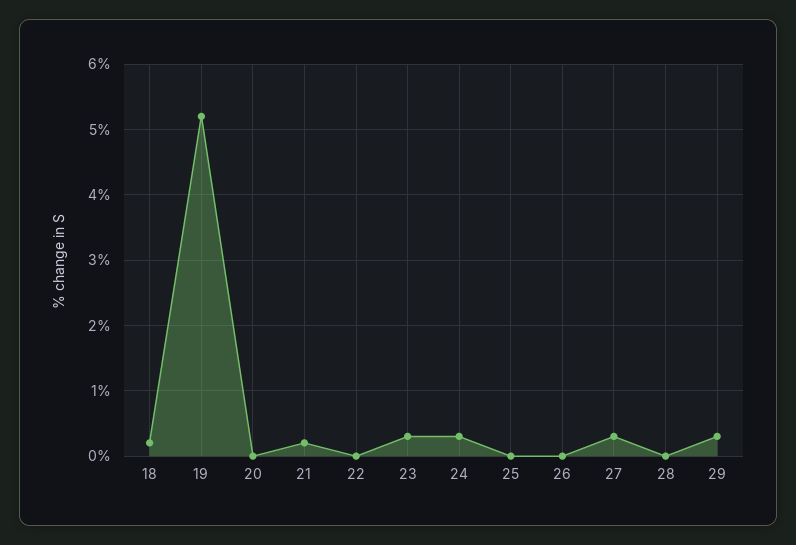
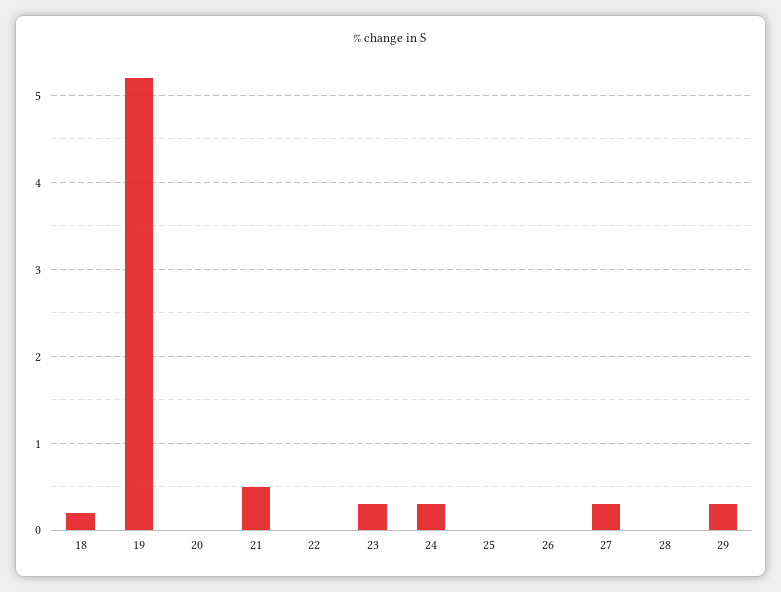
  {
    "18": 0.2,
    "19": 5.2,
    "20": 0,
-   "21": 0.2,
+   "21": 0.5,
    "22": 0,
    "23": 0.3,
    "24": 0.3,
    "25": 0,
    "26": 0,
    "27": 0.3,
    "28": 0,
    "29": 0.3
  }

